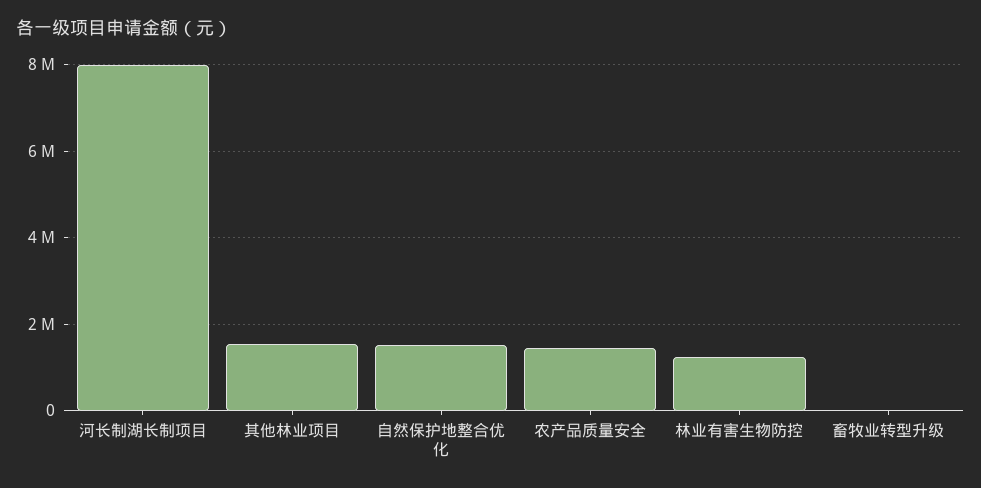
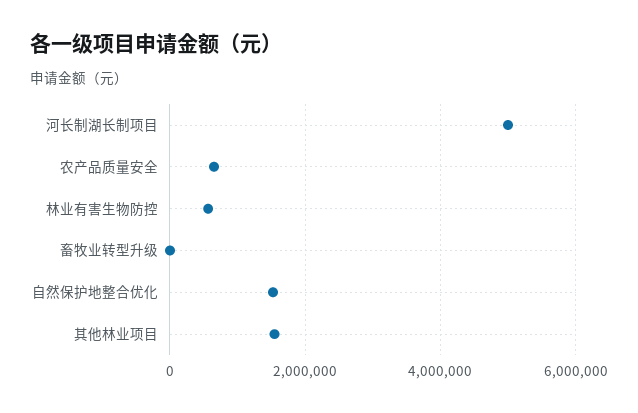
  {
-   "河长制湖长制项目": 8000000,
+   "河长制湖长制项目": 5000000,
    "其他林业项目": 1600000,
    "自然保护地整合优化": 1600000,
-   "农产品质量安全": 1400000,
+   "农产品质量安全": 600000,
-   "林业有害生物防控": 1200000,
+   "林业有害生物防控": 600000,
    "畜牧业转型升级": 0
  }

